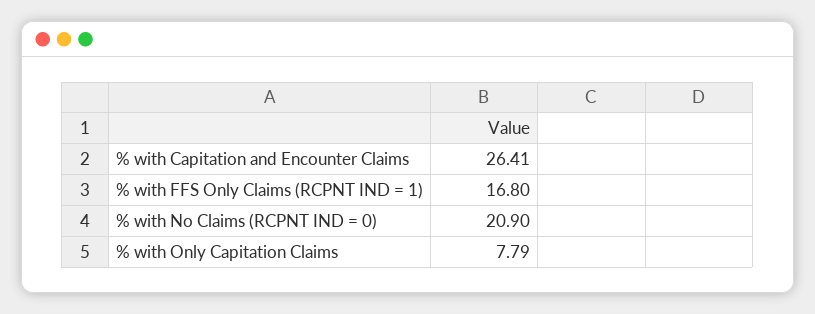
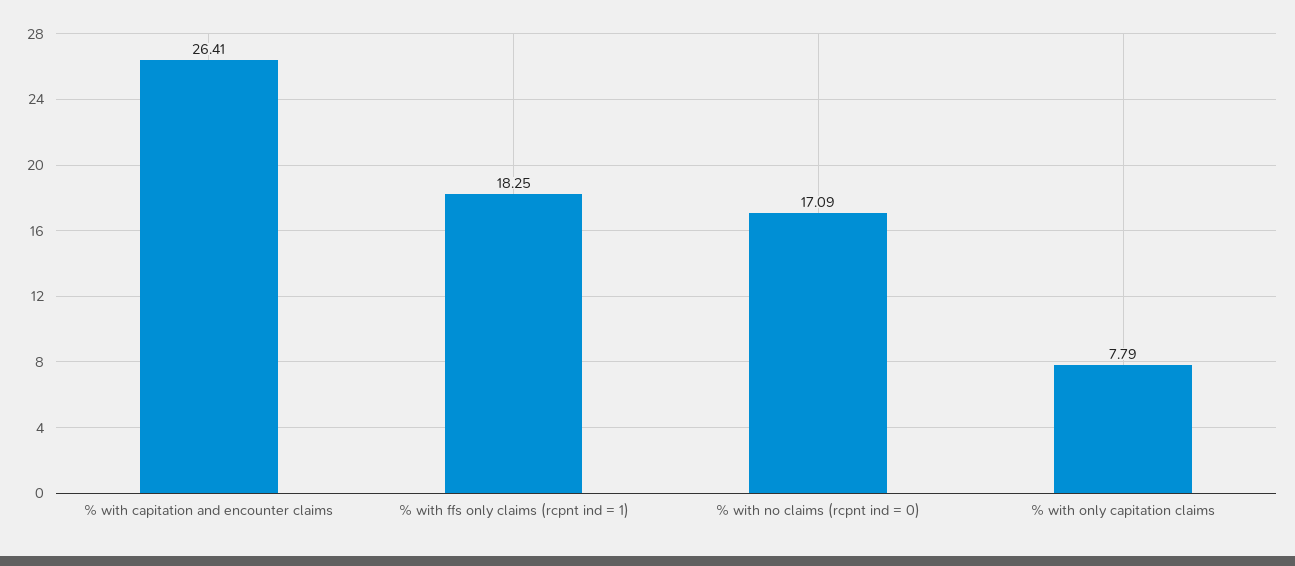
  {
    "% with Capitation and Encounter Claims": 26.41,
-   "% with FFS Only Claims (RCPNT IND = 1)": 16.8,
+   "% with FFS Only Claims (RCPNT IND = 1)": 18.25,
-   "% with No Claims (RCPNT IND = 0)": 20.9,
+   "% with No Claims (RCPNT IND = 0)": 17.09,
    "% with Only Capitation Claims": 7.79
  }

